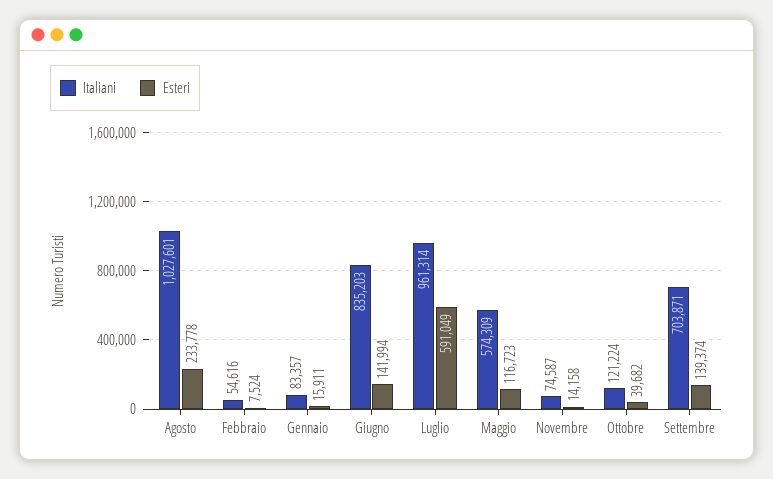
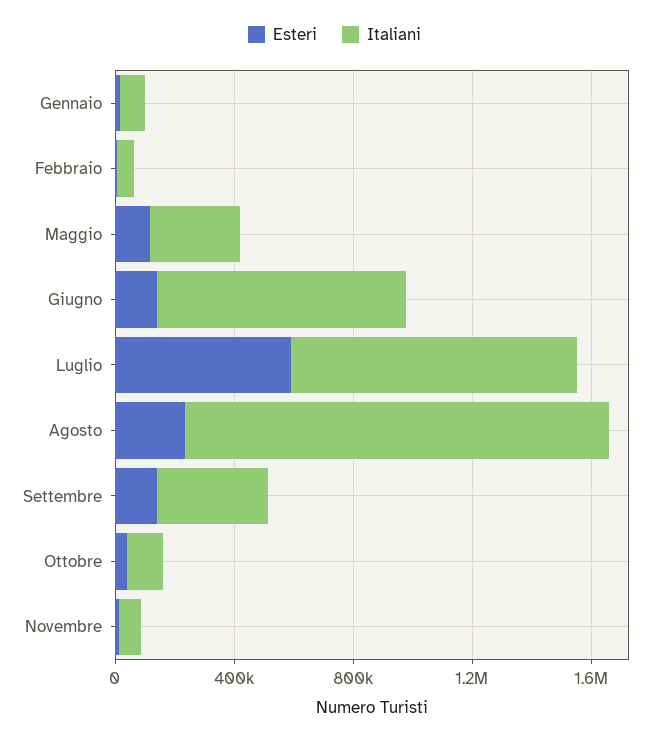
  {
    "Italiani": {
-     "Agosto": 1027601,
+     "Agosto": 1400000,
      "Febbraio": 54616,
      "Gennaio": 83357,
      "Giugno": 835203,
      "Luglio": 961314,
-     "Maggio": 574309,
+     "Maggio": 300000,
      "Novembre": 74587,
      "Ottobre": 121224,
-     "Settembre": 703871
+     "Settembre": 400000
    },
    "Esteri": {
      "Agosto": 233778,
      "Febbraio": 7524,
      "Gennaio": 15911,
      "Giugno": 141994,
      "Luglio": 591049,
      "Maggio": 116723,
      "Novembre": 14158,
      "Ottobre": 39682,
      "Settembre": 139374
    }
  }

